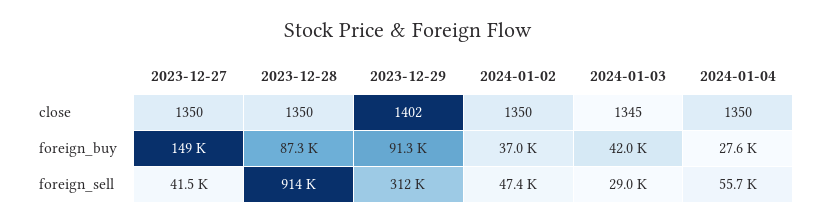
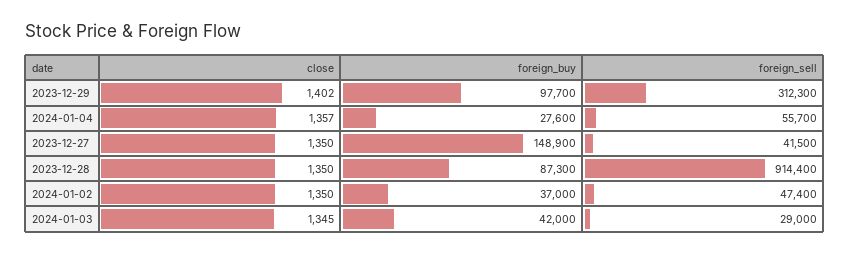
  {
    "2023-12-27": {
      "close": 1350,
      "foreign_buy": 148900,
      "foreign_sell": 41500
    },
    "2023-12-28": {
      "close": 1350,
      "foreign_buy": 87300,
      "foreign_sell": 914400
    },
    "2023-12-29": {
      "close": 1402,
-     "foreign_buy": 91300,
+     "foreign_buy": 97700,
      "foreign_sell": 312300
    },
    "2024-01-02": {
      "close": 1350,
      "foreign_buy": 37000,
      "foreign_sell": 47400
    },
    "2024-01-03": {
      "close": 1345,
      "foreign_buy": 42000,
      "foreign_sell": 29000
    },
    "2024-01-04": {
-     "close": 1350,
+     "close": 1357,
      "foreign_buy": 27600,
      "foreign_sell": 55700
    }
  }

